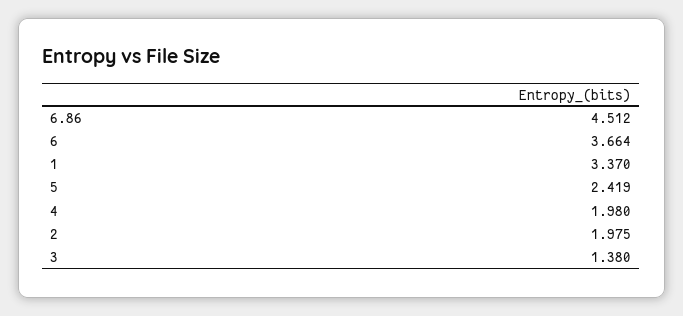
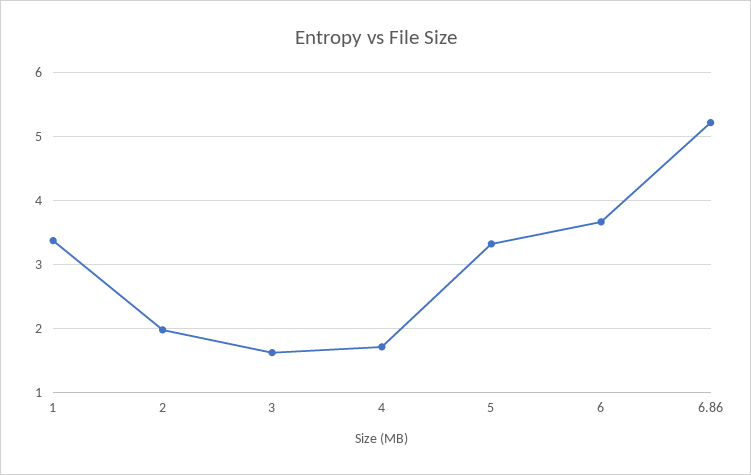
  {
-   "6.86": 4.512,
+   "6.86": 5.2,
    "6": 3.664,
    "1": 3.37,
-   "5": 2.419,
+   "5": 3.3,
-   "4": 1.98,
+   "4": 1.7,
    "2": 1.975,
-   "3": 1.38
+   "3": 1.6
  }

